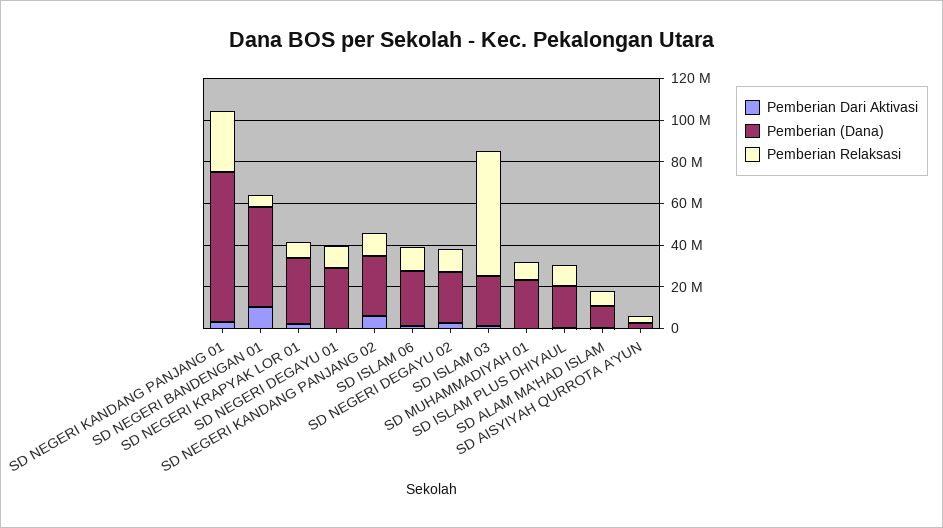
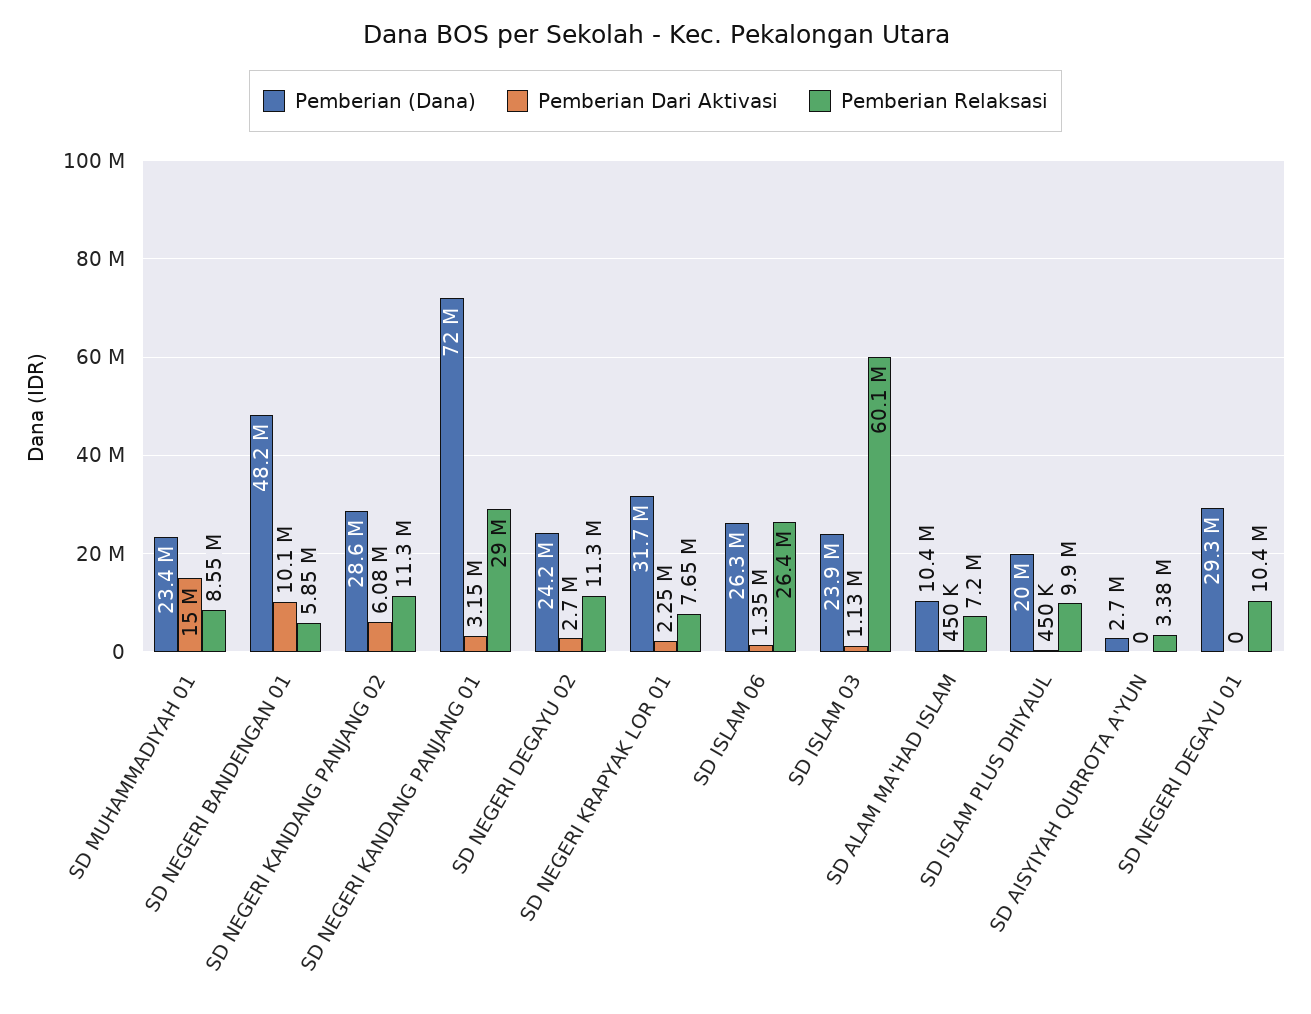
  {
    "Pemberian Dari Aktivasi": {
      "SD NEGERI KANDANG PANJANG 01": 3150000,
      "SD NEGERI BANDENGAN 01": 10100000,
      "SD NEGERI KRAPYAK LOR 01": 2250000,
      "SD NEGERI DEGAYU 01": 0,
      "SD NEGERI KANDANG PANJANG 02": 6080000,
      "SD ISLAM 06": 1350000,
      "SD NEGERI DEGAYU 02": 2700000,
      "SD ISLAM 03": 1130000,
-     "SD MUHAMMADIYAH 01": 0,
+     "SD MUHAMMADIYAH 01": 15000000,
      "SD ISLAM PLUS DHIYAUL": 450000,
      "SD ALAM MA'HAD ISLAM": 450000,
      "SD AISYIYAH QURROTA A'YUN": 0
    },
    "Pemberian (Dana)": {
      "SD NEGERI KANDANG PANJANG 01": 72000000,
      "SD NEGERI BANDENGAN 01": 48200000,
      "SD NEGERI KRAPYAK LOR 01": 31700000,
      "SD NEGERI DEGAYU 01": 29300000,
      "SD NEGERI KANDANG PANJANG 02": 28600000,
      "SD ISLAM 06": 26300000,
      "SD NEGERI DEGAYU 02": 24200000,
      "SD ISLAM 03": 23900000,
      "SD MUHAMMADIYAH 01": 23400000,
      "SD ISLAM PLUS DHIYAUL": 20000000,
      "SD ALAM MA'HAD ISLAM": 10400000,
      "SD AISYIYAH QURROTA A'YUN": 2700000
    },
    "Pemberian Relaksasi": {
      "SD NEGERI KANDANG PANJANG 01": 29000000,
      "SD NEGERI BANDENGAN 01": 5850000,
      "SD NEGERI KRAPYAK LOR 01": 7650000,
      "SD NEGERI DEGAYU 01": 10400000,
      "SD NEGERI KANDANG PANJANG 02": 11300000,
-     "SD ISLAM 06": 10000000,
+     "SD ISLAM 06": 26400000,
      "SD NEGERI DEGAYU 02": 11300000,
      "SD ISLAM 03": 60100000,
      "SD MUHAMMADIYAH 01": 8550000,
      "SD ISLAM PLUS DHIYAUL": 9900000,
      "SD ALAM MA'HAD ISLAM": 7200000,
      "SD AISYIYAH QURROTA A'YUN": 3380000
    }
  }

